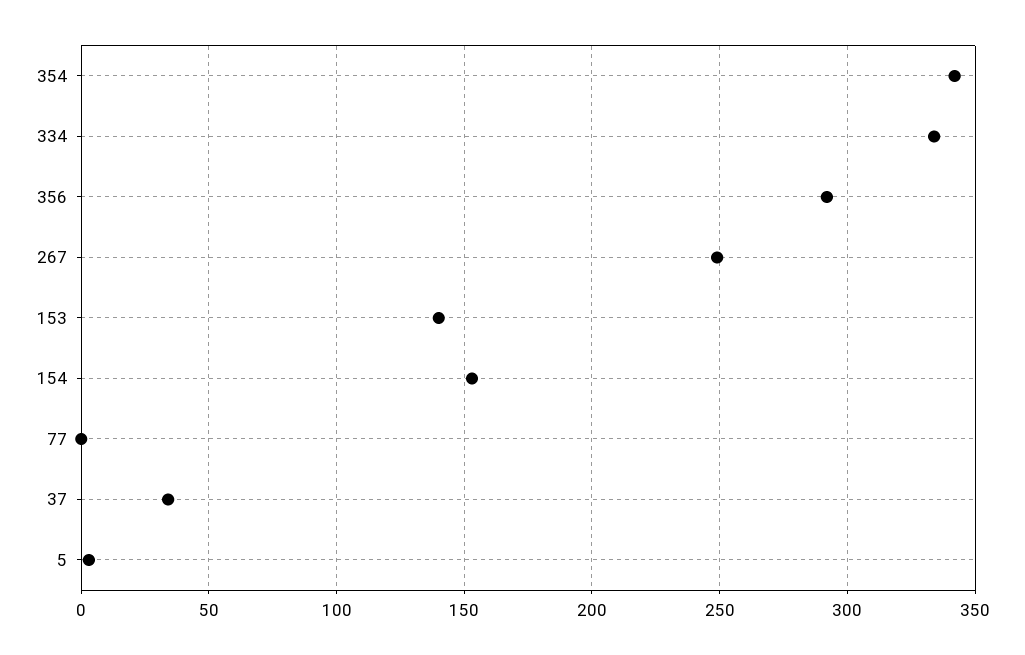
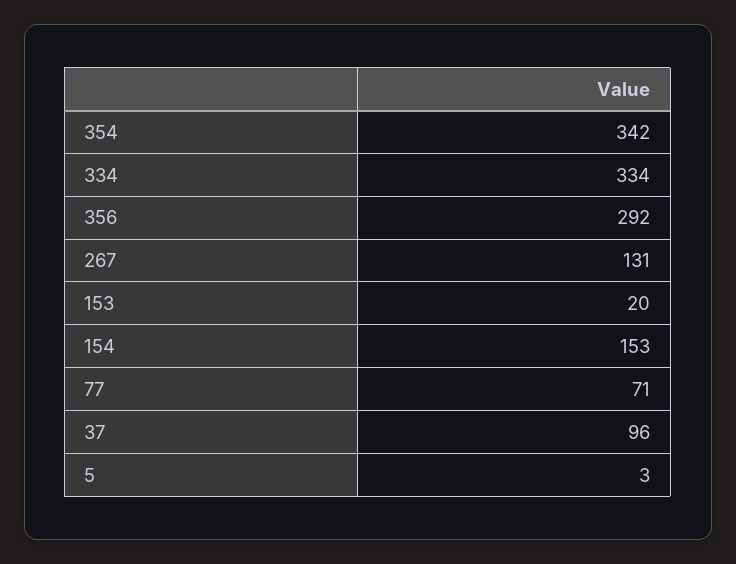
  {
    "354": 342,
    "334": 334,
    "356": 292,
-   "267": 250,
+   "267": 131,
-   "153": 140,
+   "153": 20,
    "154": 153,
-   "77": 0,
+   "77": 71,
-   "37": 35,
+   "37": 96,
    "5": 3
  }

